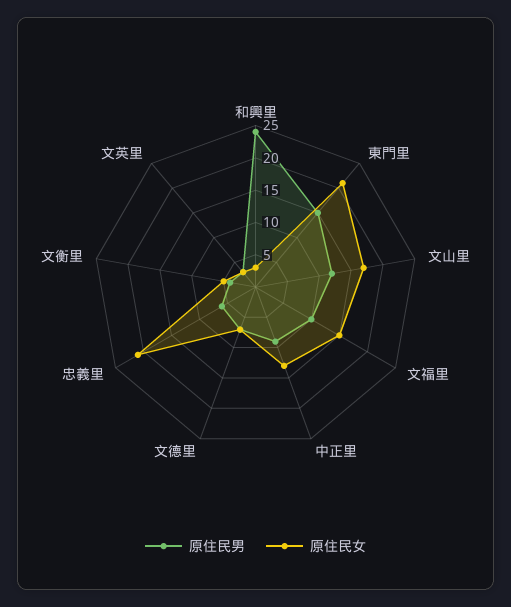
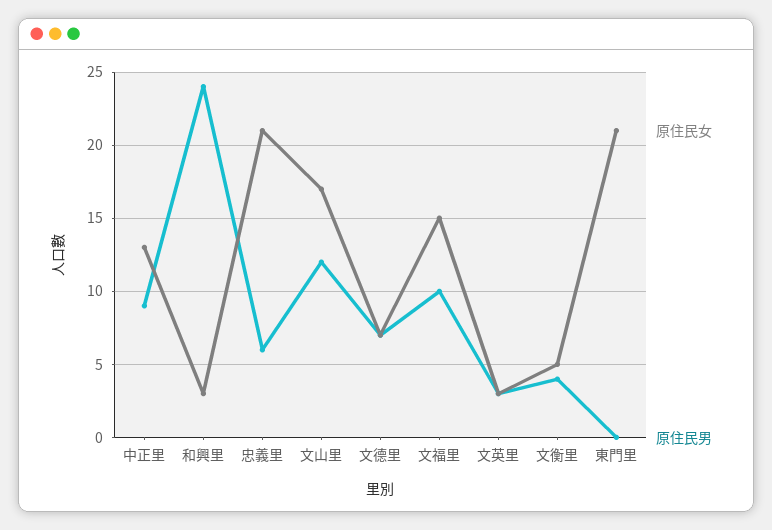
  {
    "原住民男": {
      "和興里": 24,
-     "東門里": 15,
+     "東門里": 0,
      "文山里": 12,
      "文福里": 10,
      "中正里": 9,
      "文德里": 7,
      "忠義里": 6,
      "文衡里": 4,
      "文英里": 3
    },
    "原住民女": {
      "和興里": 3,
      "東門里": 21,
      "文山里": 17,
      "文福里": 15,
      "中正里": 13,
      "文德里": 7,
      "忠義里": 21,
      "文衡里": 5,
      "文英里": 3
    }
  }

